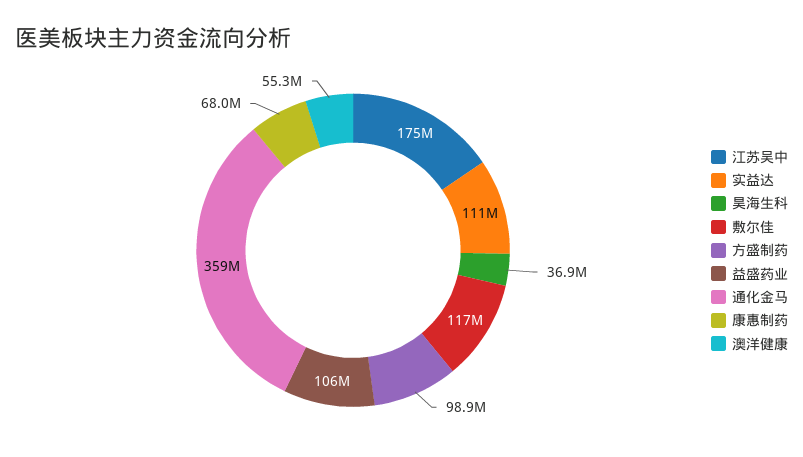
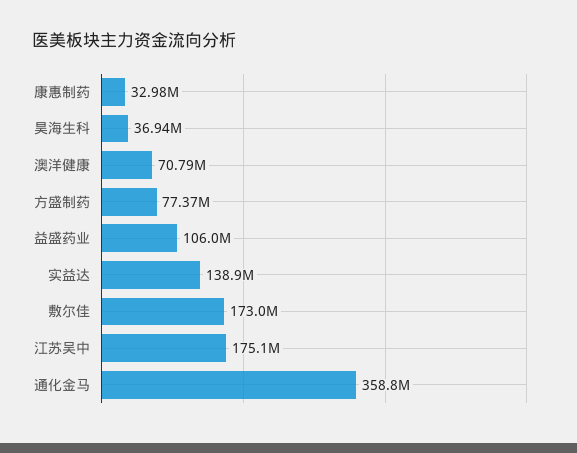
  {
    "江苏吴中": 175100000,
-   "实益达": 111000000,
+   "实益达": 138900000,
    "昊海生科": 36940000,
-   "敷尔佳": 117000000,
+   "敷尔佳": 173000000,
-   "方盛制药": 98900000,
+   "方盛制药": 77370000,
    "益盛药业": 106000000,
    "通化金马": 358800000,
-   "康惠制药": 68000000,
+   "康惠制药": 32980000,
-   "澳洋健康": 55300000
+   "澳洋健康": 70790000
  }

